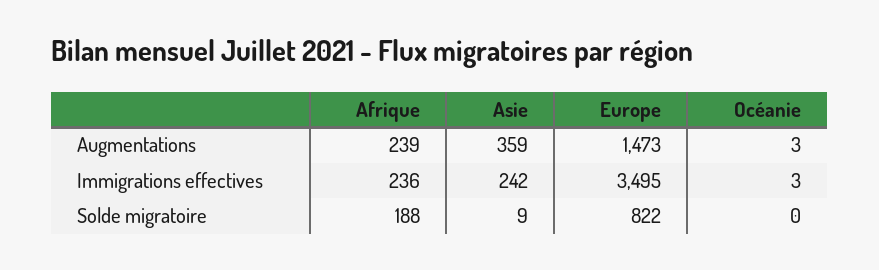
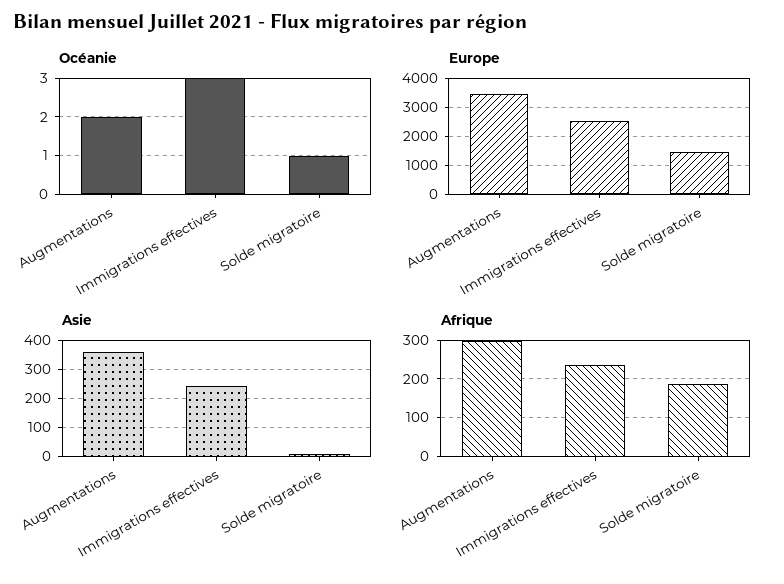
  {
    "Afrique": {
-     "Augmentations": 239,
+     "Augmentations": 300,
      "Immigrations effectives": 236,
      "Solde migratoire": 188
    },
    "Asie": {
      "Augmentations": 359,
      "Immigrations effectives": 242,
      "Solde migratoire": 9
    },
    "Europe": {
-     "Augmentations": 1473,
+     "Augmentations": 3500,
-     "Immigrations effectives": 3495,
+     "Immigrations effectives": 2500,
-     "Solde migratoire": 822
+     "Solde migratoire": 1500
    },
    "Océanie": {
-     "Augmentations": 3,
+     "Augmentations": 2,
      "Immigrations effectives": 3,
-     "Solde migratoire": 0
+     "Solde migratoire": 1
    }
  }

